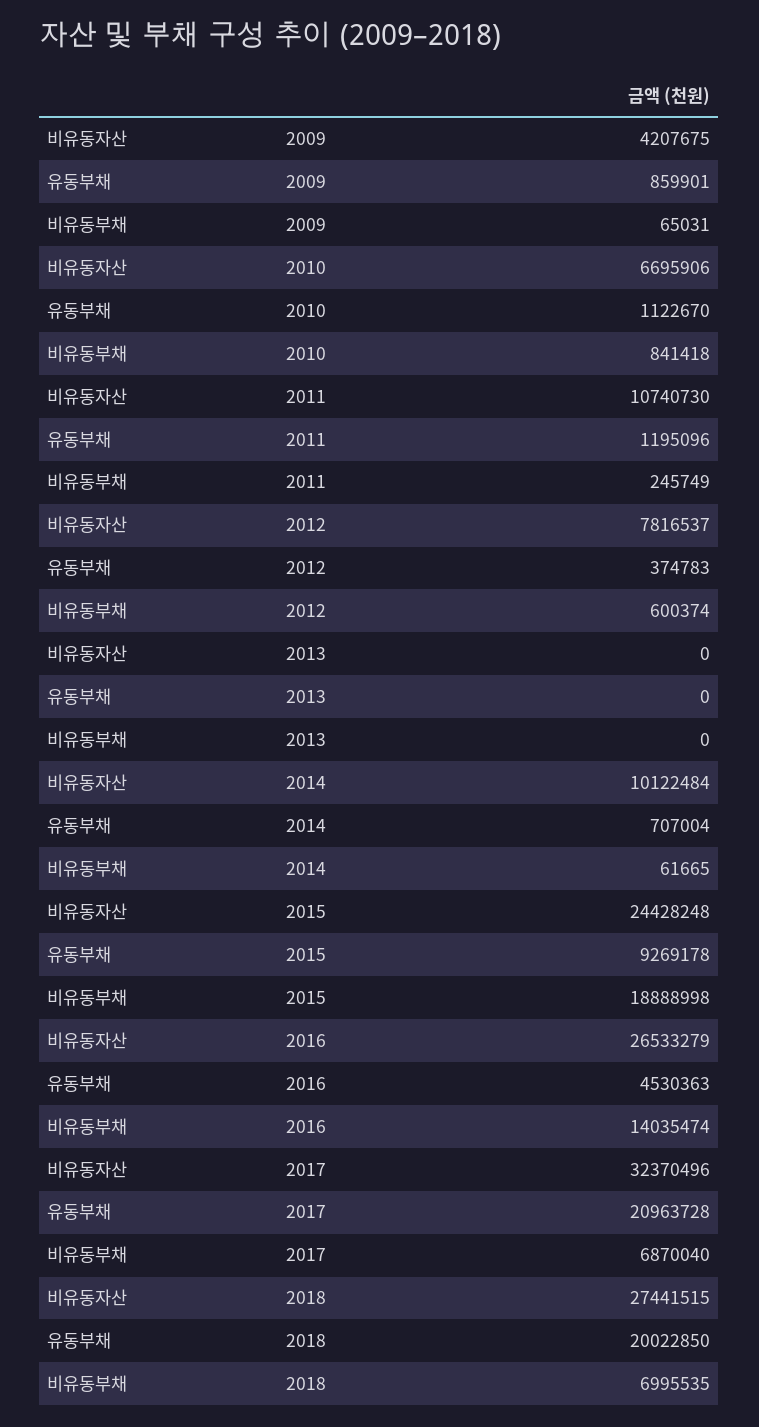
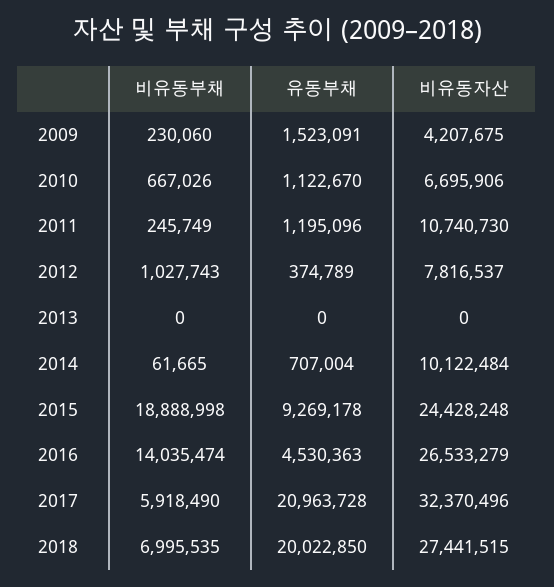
  {
    "비유동자산": {
      "2009": 4207675,
      "2010": 6695906,
      "2011": 10740730,
      "2012": 7816537,
      "2013": 0,
      "2014": 10122484,
      "2015": 24428248,
      "2016": 26533279,
      "2017": 32370496,
      "2018": 27441515
    },
    "유동부채": {
-     "2009": 859901,
+     "2009": 1523091,
      "2010": 1122670,
      "2011": 1195096,
-     "2012": 374783,
+     "2012": 374789,
      "2013": 0,
      "2014": 707004,
      "2015": 9269178,
      "2016": 4530363,
      "2017": 20963728,
      "2018": 20022850
    },
    "비유동부채": {
-     "2009": 65031,
+     "2009": 230060,
-     "2010": 841418,
+     "2010": 667026,
      "2011": 245749,
-     "2012": 600374,
+     "2012": 1027743,
      "2013": 0,
      "2014": 61665,
      "2015": 18888998,
      "2016": 14035474,
-     "2017": 6870040,
+     "2017": 5918490,
      "2018": 6995535
    }
  }

